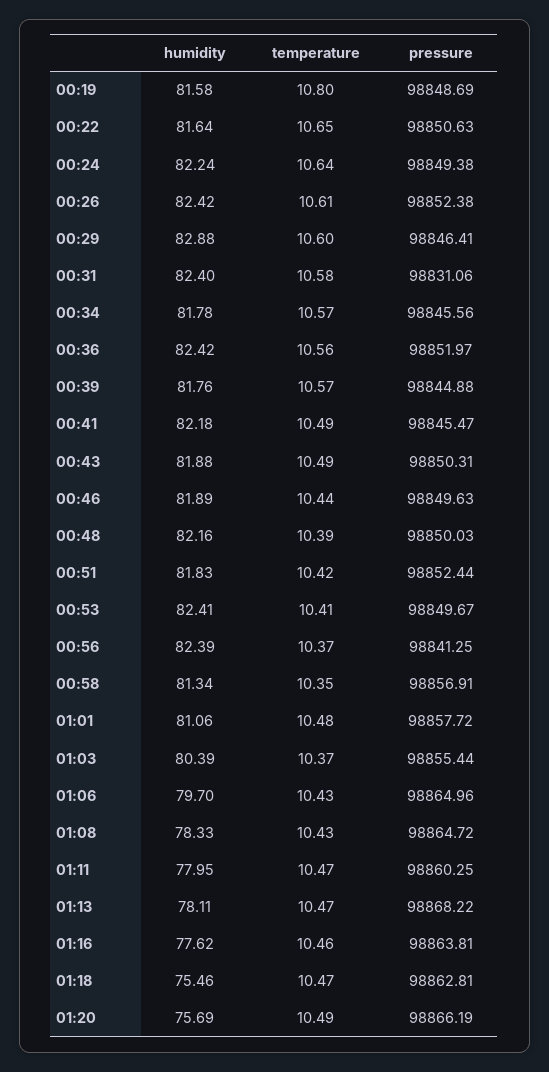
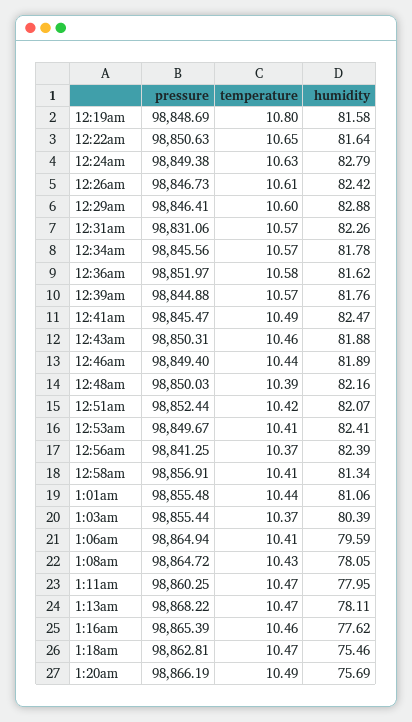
  {
    "humidity": {
      "00:19": 81.58,
      "00:22": 81.64,
-     "00:24": 82.24,
+     "00:24": 82.79,
      "00:26": 82.42,
      "00:29": 82.88,
-     "00:31": 82.4,
+     "00:31": 82.26,
      "00:34": 81.78,
-     "00:36": 82.42,
+     "00:36": 81.62,
      "00:39": 81.76,
-     "00:41": 82.18,
+     "00:41": 82.47,
      "00:43": 81.88,
      "00:46": 81.89,
      "00:48": 82.16,
-     "00:51": 81.83,
+     "00:51": 82.07,
      "00:53": 82.41,
      "00:56": 82.39,
      "00:58": 81.34,
      "01:01": 81.06,
      "01:03": 80.39,
-     "01:06": 79.7,
+     "01:06": 79.59,
-     "01:08": 78.33,
+     "01:08": 78.05,
      "01:11": 77.95,
      "01:13": 78.11,
      "01:16": 77.62,
      "01:18": 75.46,
      "01:20": 75.69
    },
    "temperature": {
      "00:19": 10.8,
      "00:22": 10.65,
-     "00:24": 10.64,
+     "00:24": 10.63,
      "00:26": 10.61,
      "00:29": 10.6,
-     "00:31": 10.58,
+     "00:31": 10.57,
      "00:34": 10.57,
-     "00:36": 10.56,
+     "00:36": 10.58,
      "00:39": 10.57,
      "00:41": 10.49,
-     "00:43": 10.49,
+     "00:43": 10.46,
      "00:46": 10.44,
      "00:48": 10.39,
      "00:51": 10.42,
      "00:53": 10.41,
      "00:56": 10.37,
-     "00:58": 10.35,
+     "00:58": 10.41,
-     "01:01": 10.48,
+     "01:01": 10.44,
      "01:03": 10.37,
-     "01:06": 10.43,
+     "01:06": 10.41,
      "01:08": 10.43,
      "01:11": 10.47,
      "01:13": 10.47,
      "01:16": 10.46,
      "01:18": 10.47,
      "01:20": 10.49
    },
    "pressure": {
      "00:19": 98848.69,
      "00:22": 98850.63,
      "00:24": 98849.38,
-     "00:26": 98852.38,
+     "00:26": 98846.73,
      "00:29": 98846.41,
      "00:31": 98831.06,
      "00:34": 98845.56,
      "00:36": 98851.97,
      "00:39": 98844.88,
      "00:41": 98845.47,
      "00:43": 98850.31,
-     "00:46": 98849.63,
+     "00:46": 98849.4,
      "00:48": 98850.03,
      "00:51": 98852.44,
      "00:53": 98849.67,
      "00:56": 98841.25,
      "00:58": 98856.91,
-     "01:01": 98857.72,
+     "01:01": 98855.48,
      "01:03": 98855.44,
-     "01:06": 98864.96,
+     "01:06": 98864.94,
      "01:08": 98864.72,
      "01:11": 98860.25,
      "01:13": 98868.22,
-     "01:16": 98863.81,
+     "01:16": 98865.39,
      "01:18": 98862.81,
      "01:20": 98866.19
    }
  }

